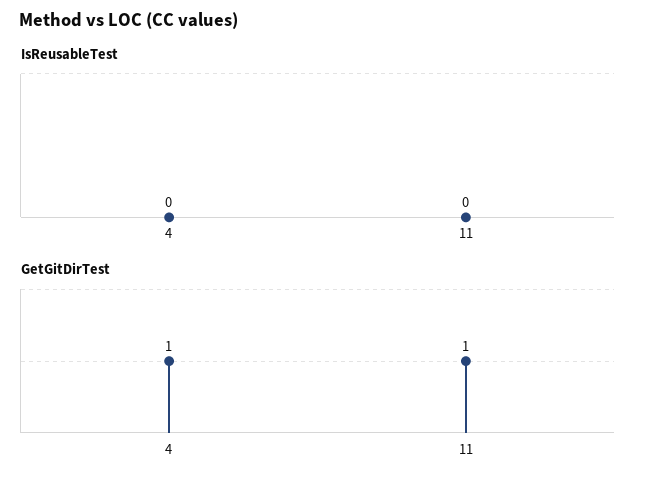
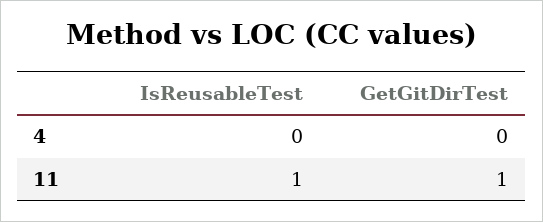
  {
    "IsReusableTest": {
      "4": 0,
-     "11": 0
+     "11": 1
    },
    "GetGitDirTest": {
-     "4": 1,
+     "4": 0,
      "11": 1
    }
  }

